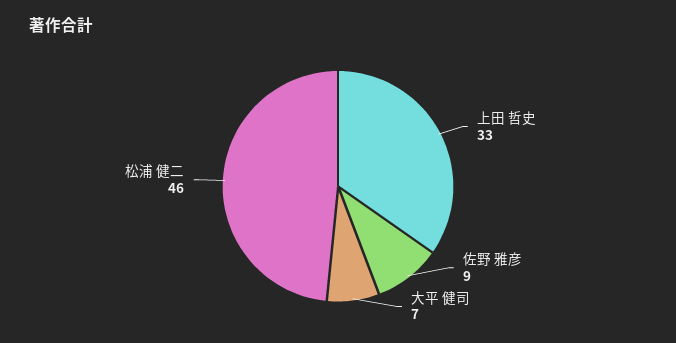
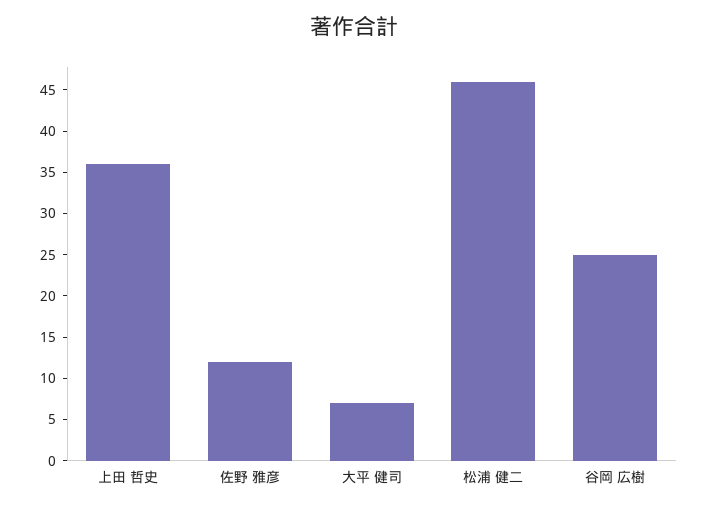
  {
-   "上田 哲史": 33,
+   "上田 哲史": 36,
-   "佐野 雅彦": 9,
+   "佐野 雅彦": 12,
    "大平 健司": 7,
-   "松浦 健二": 46
+   "松浦 健二": 46,
+   "谷岡 広樹": 25
  }

